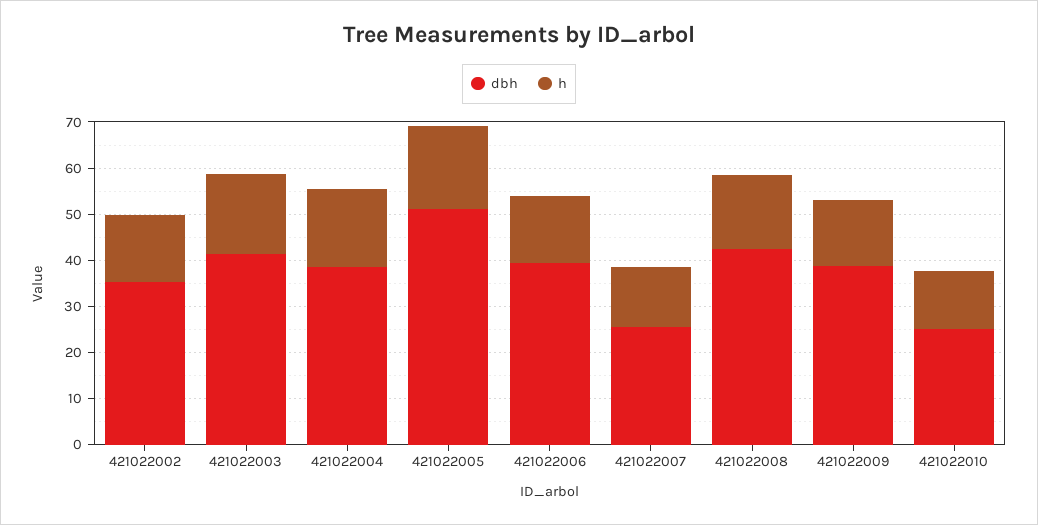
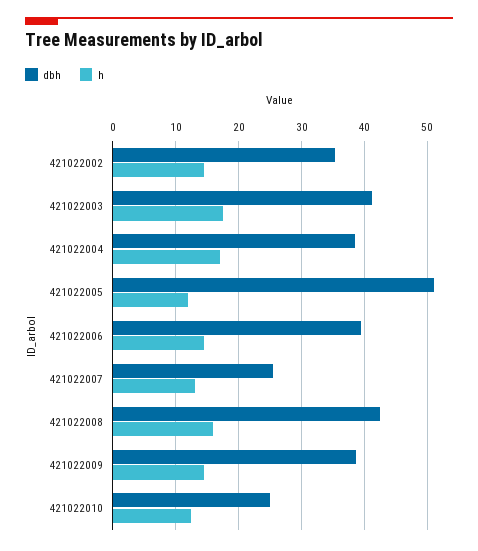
  {
    "dbh": {
      "421022002": 35,
      "421022003": 41,
      "421022004": 39,
      "421022005": 51,
      "421022006": 39,
      "421022007": 26,
      "421022008": 43,
      "421022009": 39,
      "421022010": 25
    },
    "h": {
      "421022002": 15,
      "421022003": 18,
      "421022004": 17,
-     "421022005": 18,
+     "421022005": 12,
      "421022006": 15,
      "421022007": 13,
      "421022008": 16,
      "421022009": 15,
      "421022010": 13
    }
  }

